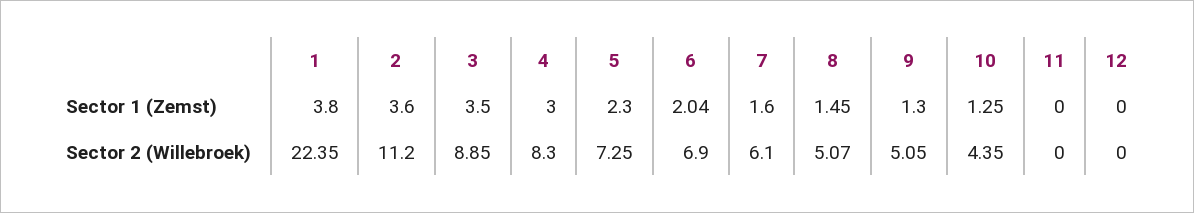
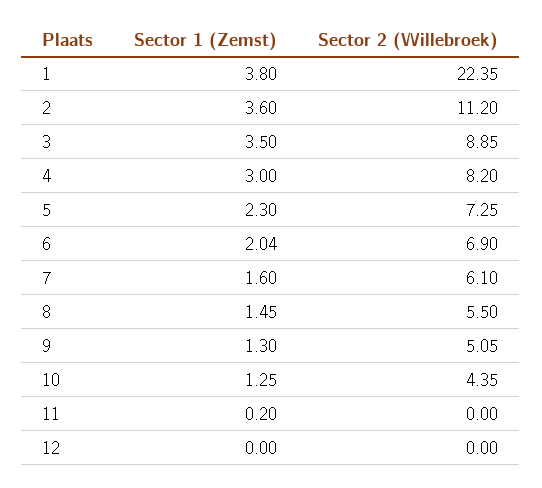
  {
    "1": {
      "Sector 1 (Zemst)": 3.8,
      "Sector 2 (Willebroek)": 22.35
    },
    "2": {
      "Sector 1 (Zemst)": 3.6,
      "Sector 2 (Willebroek)": 11.2
    },
    "3": {
      "Sector 1 (Zemst)": 3.5,
      "Sector 2 (Willebroek)": 8.85
    },
    "4": {
      "Sector 1 (Zemst)": 3,
-     "Sector 2 (Willebroek)": 8.3
+     "Sector 2 (Willebroek)": 8.2
    },
    "5": {
      "Sector 1 (Zemst)": 2.3,
      "Sector 2 (Willebroek)": 7.25
    },
    "6": {
      "Sector 1 (Zemst)": 2.04,
      "Sector 2 (Willebroek)": 6.9
    },
    "7": {
      "Sector 1 (Zemst)": 1.6,
      "Sector 2 (Willebroek)": 6.1
    },
    "8": {
      "Sector 1 (Zemst)": 1.45,
-     "Sector 2 (Willebroek)": 5.07
+     "Sector 2 (Willebroek)": 5.5
    },
    "9": {
      "Sector 1 (Zemst)": 1.3,
      "Sector 2 (Willebroek)": 5.05
    },
    "10": {
      "Sector 1 (Zemst)": 1.25,
      "Sector 2 (Willebroek)": 4.35
    },
    "11": {
-     "Sector 1 (Zemst)": 0,
+     "Sector 1 (Zemst)": 0.2,
      "Sector 2 (Willebroek)": 0
    },
    "12": {
      "Sector 1 (Zemst)": 0,
      "Sector 2 (Willebroek)": 0
    }
  }

